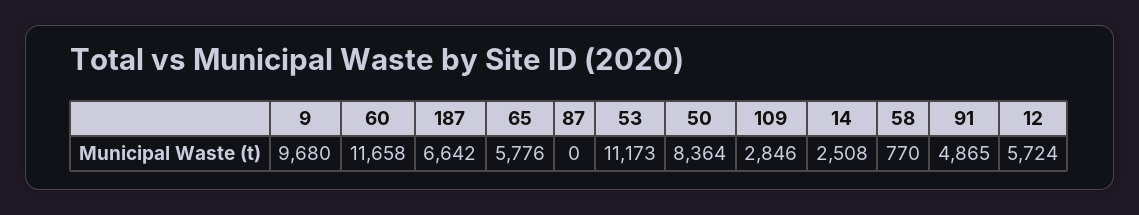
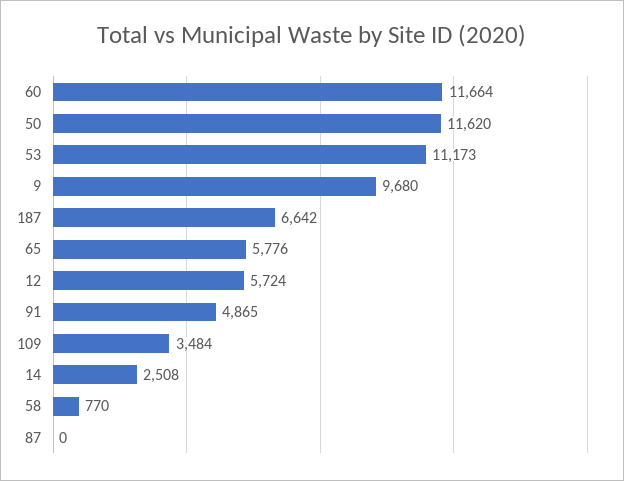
  {
    "9": 9680,
-   "60": 11658,
+   "60": 11664,
    "187": 6642,
    "65": 5776,
    "87": 0,
    "53": 11173,
-   "50": 8364,
+   "50": 11620,
-   "109": 2846,
+   "109": 3484,
    "14": 2508,
    "58": 770,
    "91": 4865,
    "12": 5724
  }

